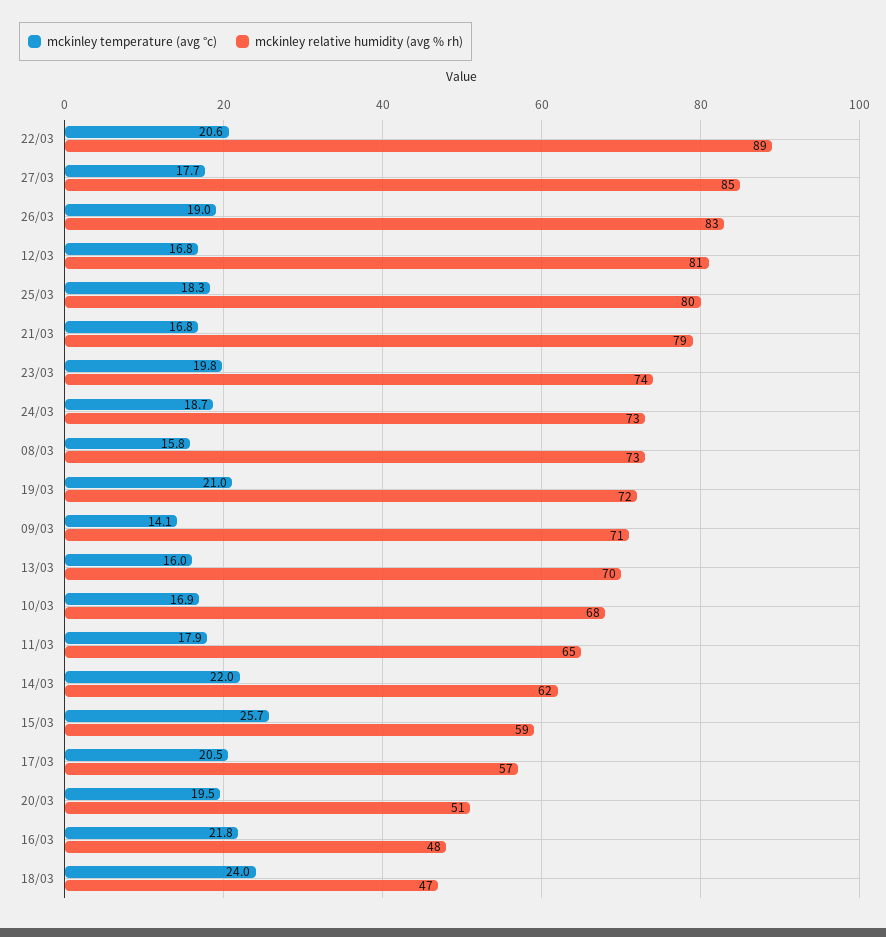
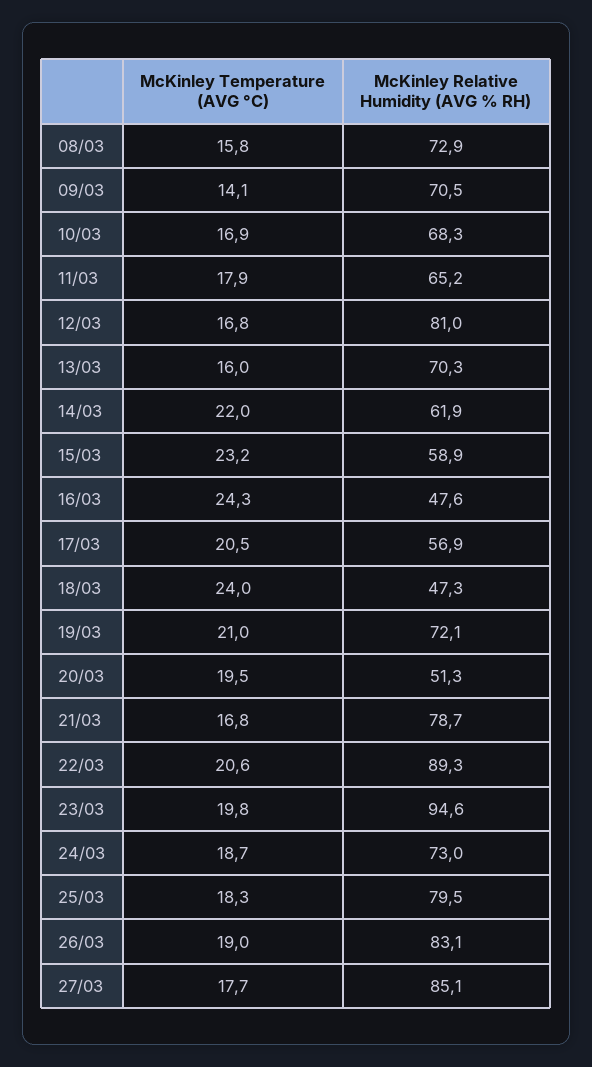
  {
    "mckinley temperature (avg °c)": {
      "22/03": 20.6,
      "27/03": 17.7,
      "26/03": 19,
      "12/03": 16.8,
      "25/03": 18.3,
      "21/03": 16.8,
      "23/03": 19.8,
      "24/03": 18.7,
      "08/03": 15.8,
      "19/03": 21,
      "09/03": 14.1,
      "13/03": 16,
      "10/03": 16.9,
      "11/03": 17.9,
      "14/03": 22,
-     "15/03": 25.7,
+     "15/03": 23.2,
      "17/03": 20.5,
      "20/03": 19.5,
-     "16/03": 21.8,
+     "16/03": 24.3,
      "18/03": 24
    },
    "mckinley relative humidity (avg % rh)": {
      "22/03": 89.3,
      "27/03": 85.1,
      "26/03": 83.1,
      "12/03": 81,
      "25/03": 79.5,
      "21/03": 78.7,
-     "23/03": 74,
+     "23/03": 94.6,
      "24/03": 73,
      "08/03": 72.9,
      "19/03": 72.1,
      "09/03": 70.5,
      "13/03": 70.3,
      "10/03": 68.3,
      "11/03": 65.2,
      "14/03": 61.9,
      "15/03": 58.9,
      "17/03": 56.9,
      "20/03": 51.3,
      "16/03": 47.6,
      "18/03": 47.3
    }
  }

